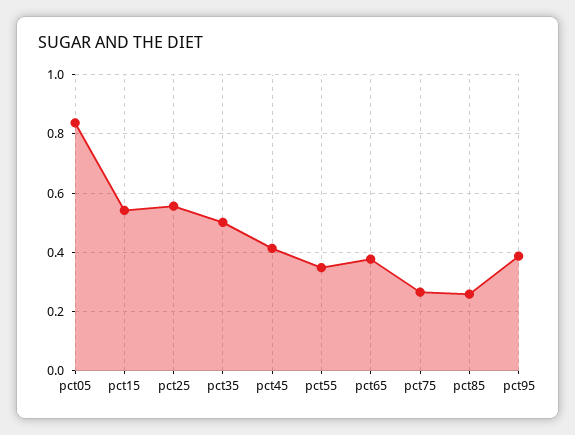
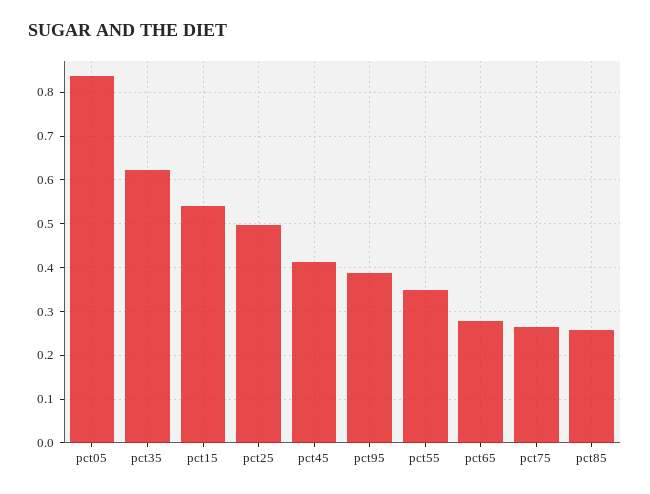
  {
    "pct05": 0.84,
    "pct15": 0.54,
-   "pct25": 0.55,
+   "pct25": 0.5,
-   "pct35": 0.5,
+   "pct35": 0.62,
    "pct45": 0.42,
    "pct55": 0.34,
-   "pct65": 0.375,
+   "pct65": 0.28,
    "pct75": 0.26,
    "pct85": 0.26,
    "pct95": 0.38
  }

